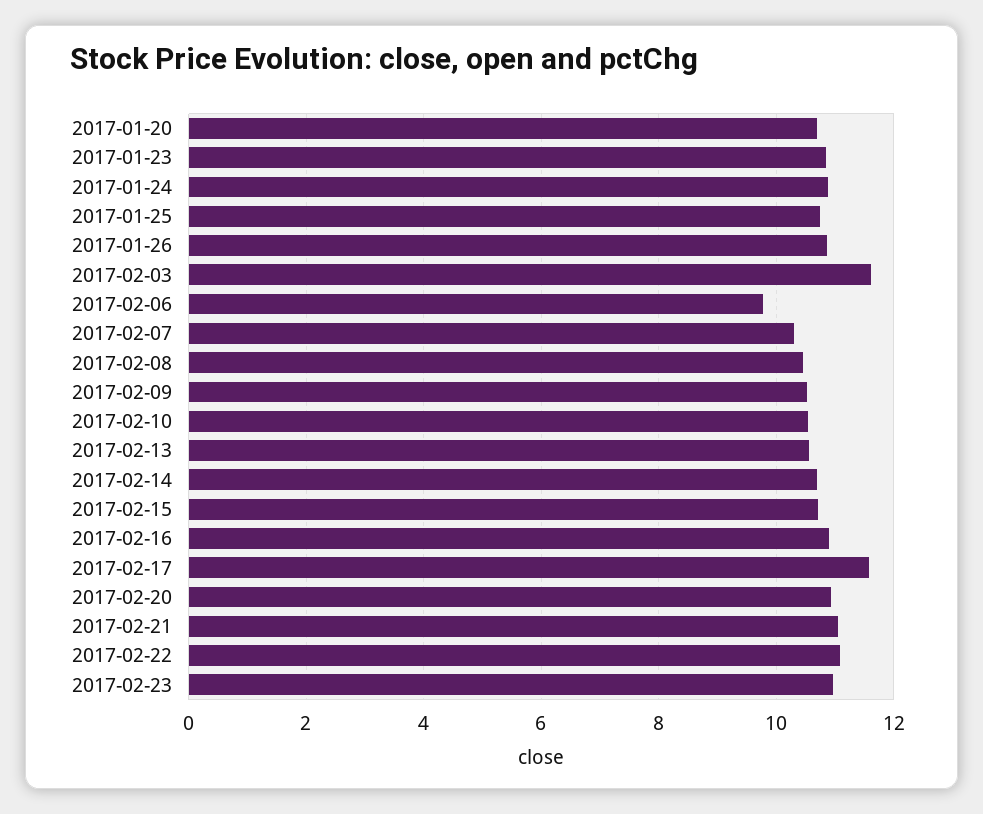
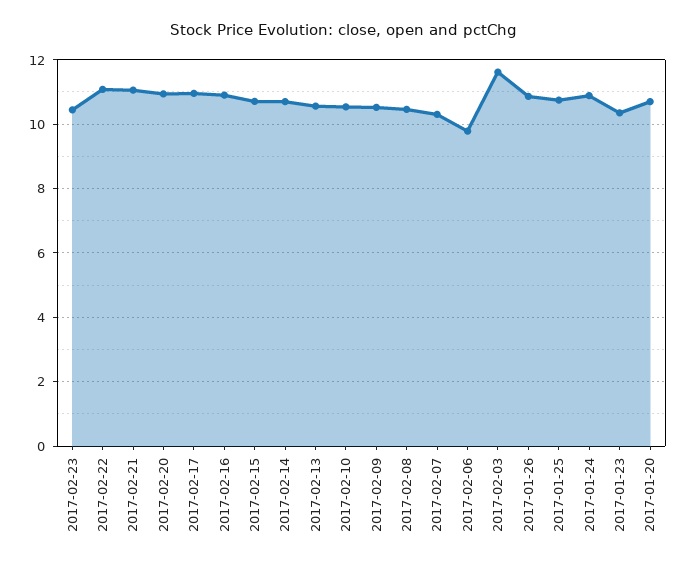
  {
    "2017-01-20": 10.8,
-   "2017-01-23": 10.8,
+   "2017-01-23": 10.4,
    "2017-01-24": 10.8,
    "2017-01-25": 10.8,
    "2017-01-26": 10.8,
    "2017-02-03": 11.6,
    "2017-02-06": 9.8,
    "2017-02-07": 10.4,
    "2017-02-08": 10.4,
    "2017-02-09": 10.6,
    "2017-02-10": 10.6,
    "2017-02-13": 10.6,
    "2017-02-14": 10.8,
    "2017-02-15": 10.8,
    "2017-02-16": 11,
-   "2017-02-17": 11.6,
+   "2017-02-17": 11,
    "2017-02-20": 11,
    "2017-02-21": 11,
    "2017-02-22": 11,
-   "2017-02-23": 11
+   "2017-02-23": 10.4
  }

